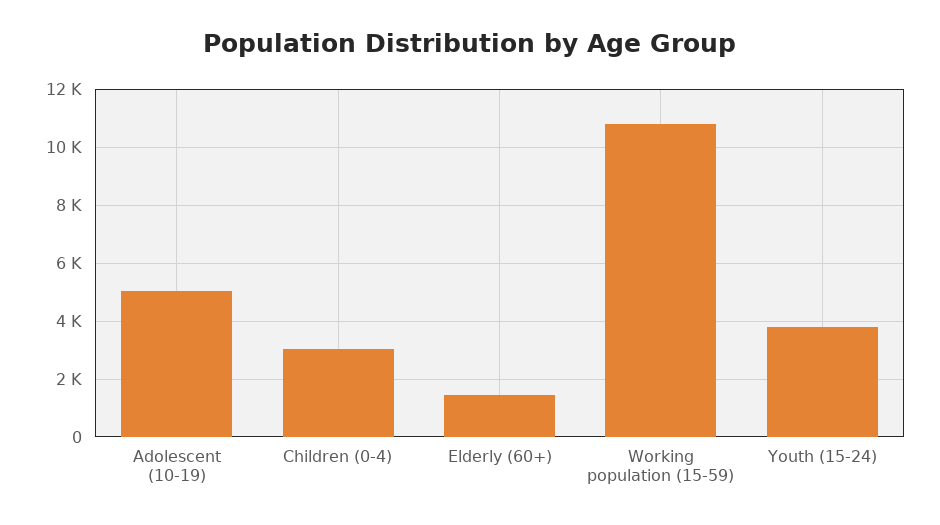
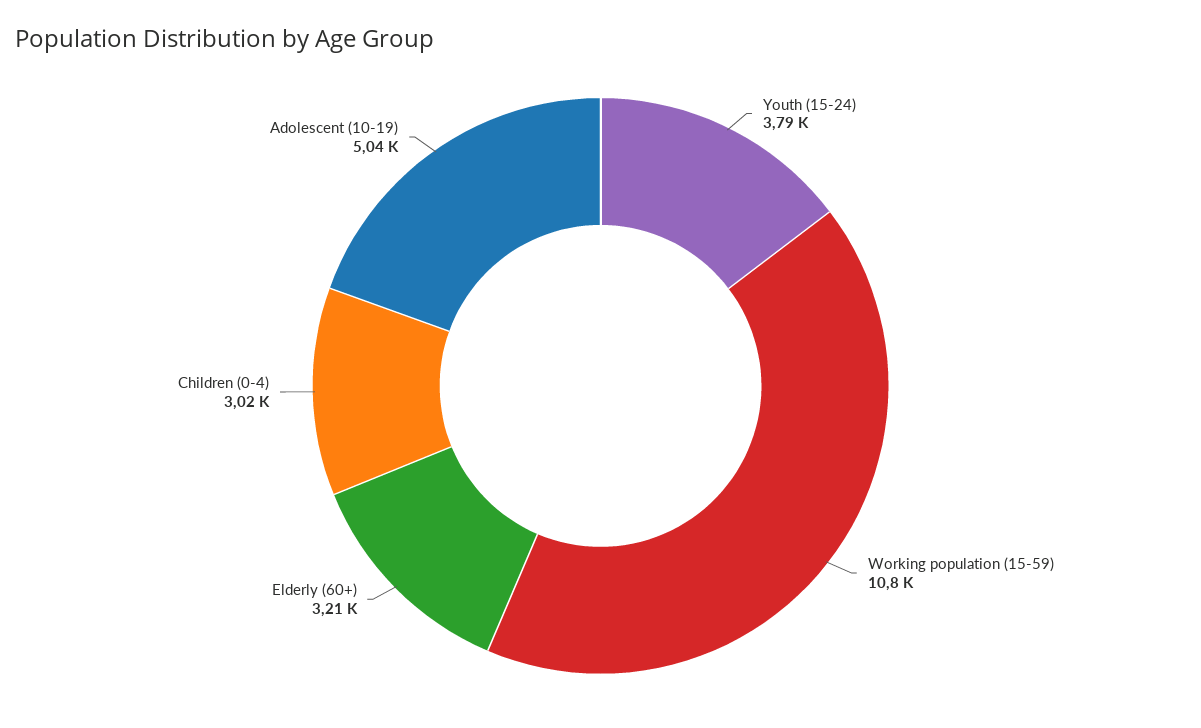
  {
    "Adolescent (10-19)": 5040,
    "Children (0-4)": 3020,
-   "Elderly (60+)": 1500,
+   "Elderly (60+)": 3210,
    "Working population (15-59)": 10800,
    "Youth (15-24)": 3790
  }

